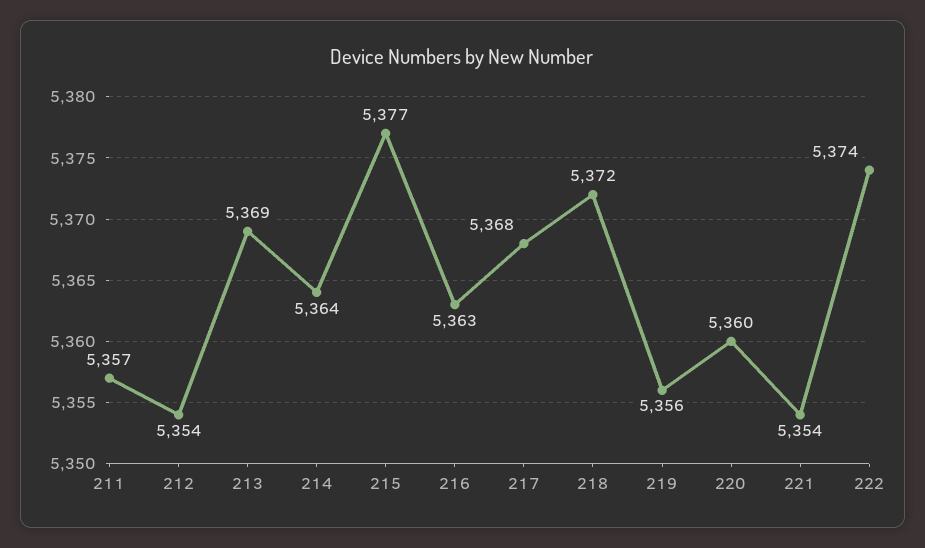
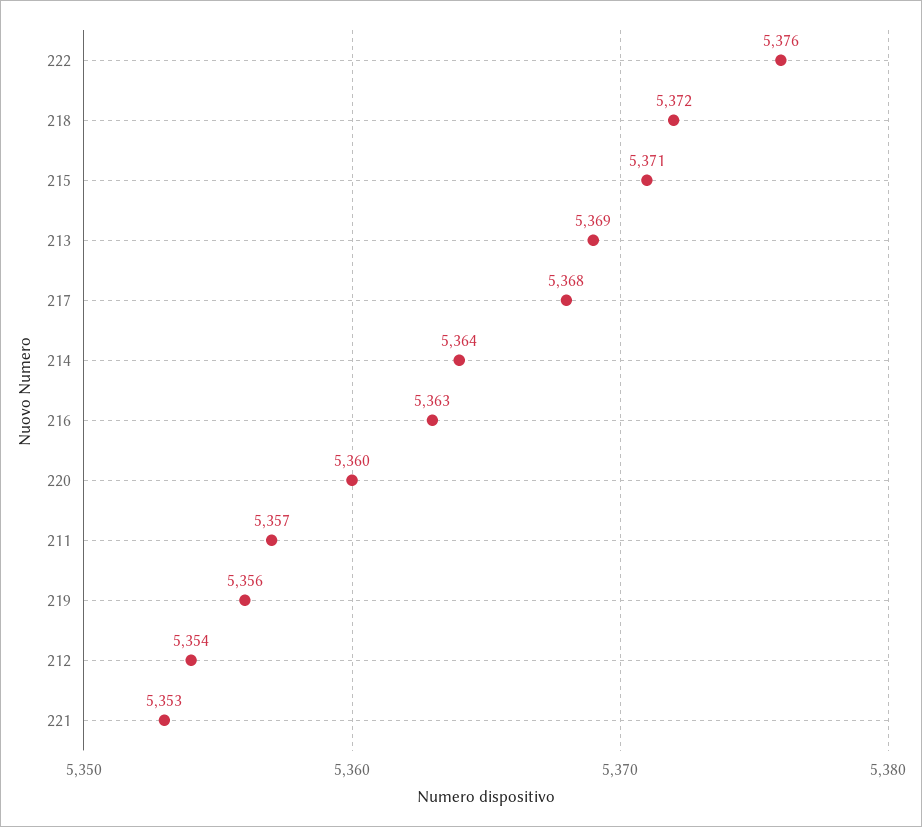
  {
    "211": 5357,
    "212": 5354,
    "213": 5369,
    "214": 5364,
-   "215": 5377,
+   "215": 5371,
    "216": 5363,
    "217": 5368,
    "218": 5372,
    "219": 5356,
    "220": 5360,
-   "221": 5354,
+   "221": 5353,
-   "222": 5374
+   "222": 5376
  }

